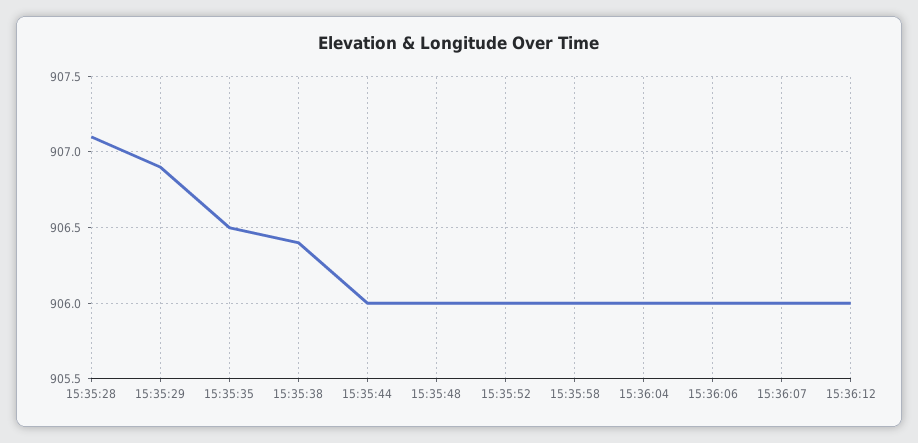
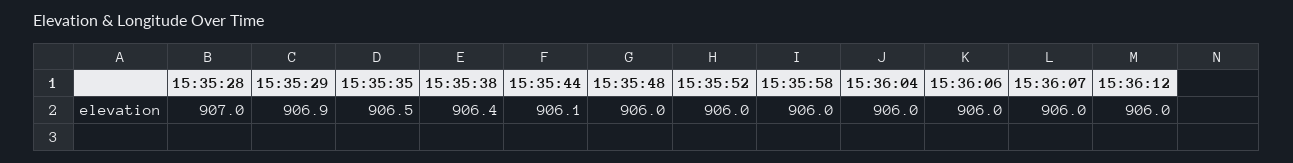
  {
-   "15:35:28": 907.1,
+   "15:35:28": 907,
    "15:35:29": 906.9,
    "15:35:35": 906.5,
    "15:35:38": 906.4,
-   "15:35:44": 906,
+   "15:35:44": 906.1,
    "15:35:48": 906,
    "15:35:52": 906,
    "15:35:58": 906,
    "15:36:04": 906,
    "15:36:06": 906,
    "15:36:07": 906,
    "15:36:12": 906
  }

